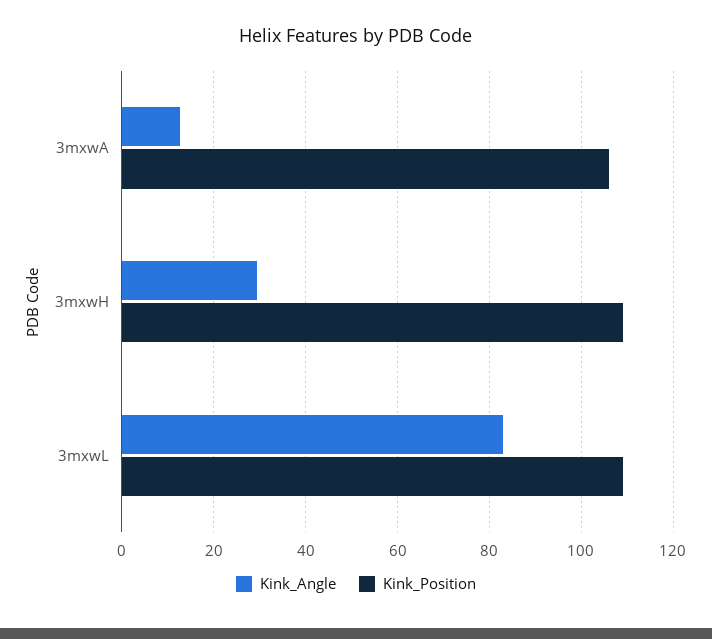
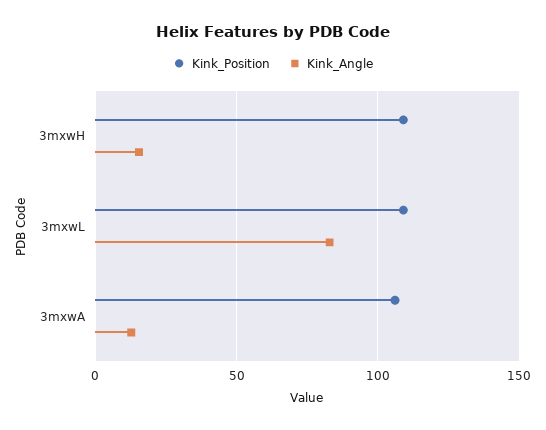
  {
    "Kink_Angle": {
      "3mxwA": 12,
-     "3mxwH": 30,
+     "3mxwH": 15,
      "3mxwL": 82
    },
    "Kink_Position": {
      "3mxwA": 106,
      "3mxwH": 110,
      "3mxwL": 110
    }
  }

